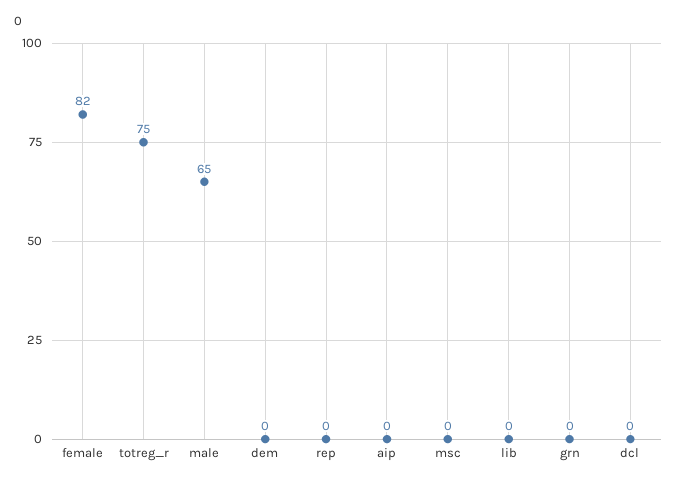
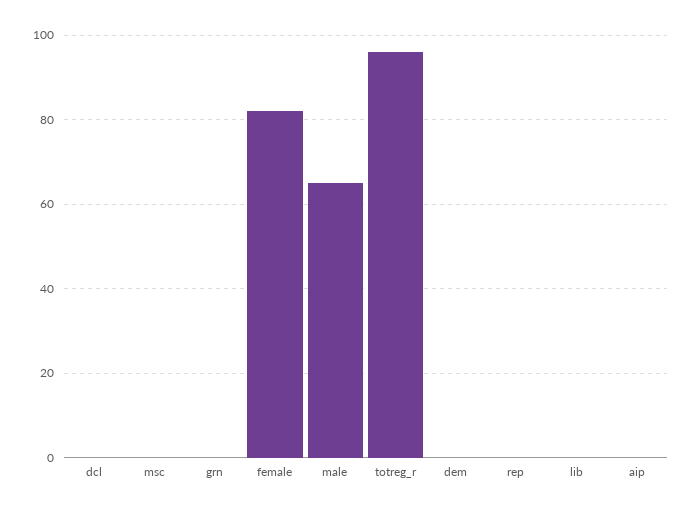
  {
    "female": 82,
-   "totreg_r": 75,
+   "totreg_r": 95,
    "male": 65,
    "dem": 0,
    "rep": 0,
    "aip": 0,
    "msc": 0,
    "lib": 0,
    "grn": 0,
    "dcl": 0
  }

